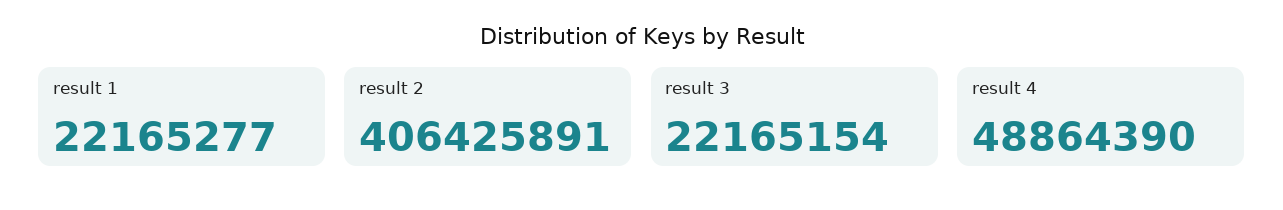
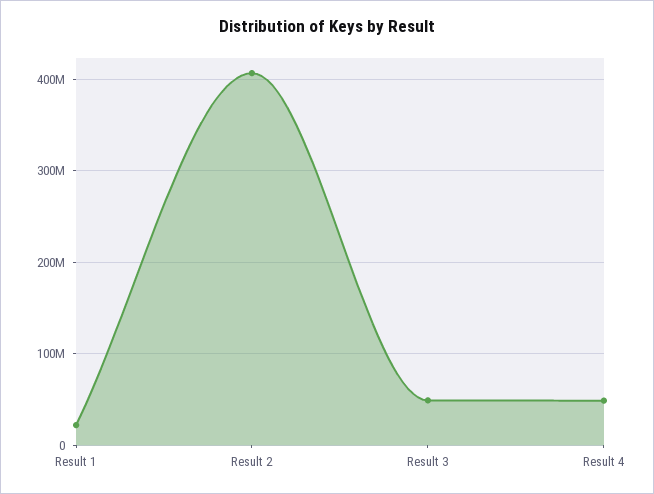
  {
    "result 1": 22165277,
    "result 2": 406425891,
-   "result 3": 22165154,
+   "result 3": 50000000,
    "result 4": 48864390
  }

